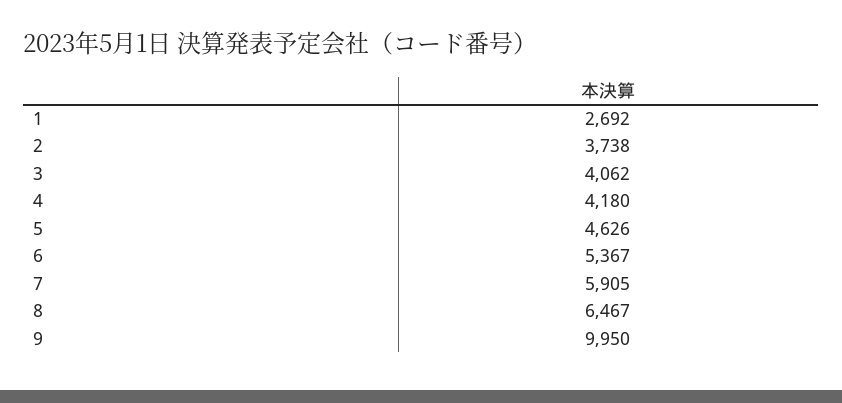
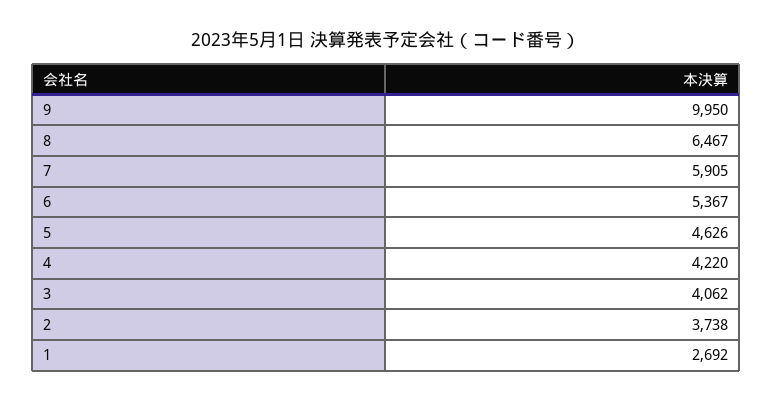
  {
    "1": 2692,
    "2": 3738,
    "3": 4062,
-   "4": 4180,
+   "4": 4220,
    "5": 4626,
    "6": 5367,
    "7": 5905,
    "8": 6467,
    "9": 9950
  }

